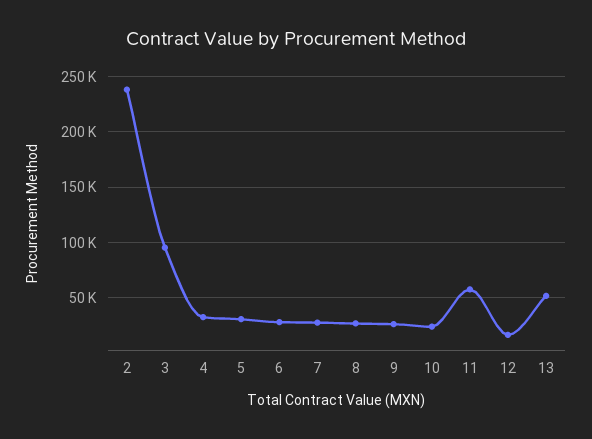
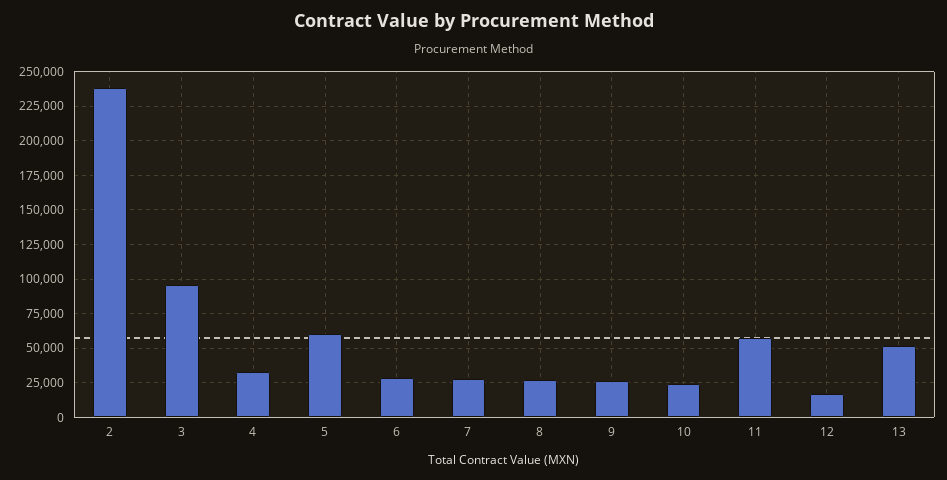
  {
    "2": 240000,
    "3": 95000,
    "4": 35000,
-   "5": 30000,
+   "5": 60000,
    "6": 30000,
    "7": 30000,
    "8": 25000,
    "9": 25000,
    "10": 25000,
    "11": 60000,
    "12": 15000,
    "13": 50000
  }

